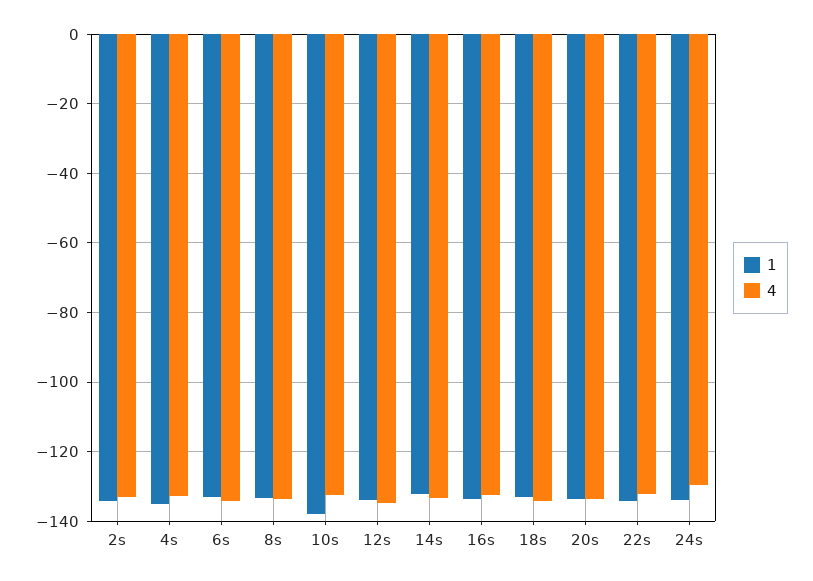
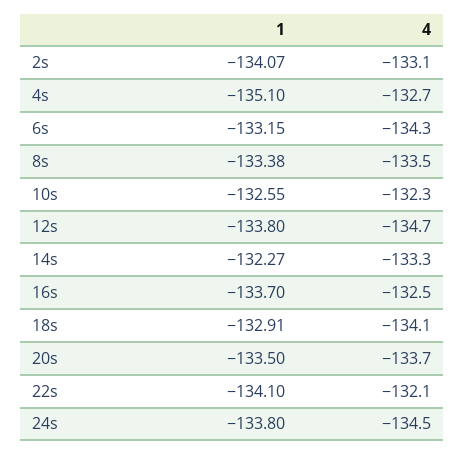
  {
    "1": {
      "2s": -134.07,
      "4s": -135.1,
      "6s": -133.15,
      "8s": -133.38,
-     "10s": -138,
+     "10s": -132.55,
      "12s": -133.8,
      "14s": -132.27,
      "16s": -133.7,
      "18s": -132.91,
      "20s": -133.5,
      "22s": -134.1,
      "24s": -133.8
    },
    "4": {
      "2s": -133.1,
      "4s": -132.7,
      "6s": -134.3,
      "8s": -133.5,
      "10s": -132.3,
      "12s": -134.7,
      "14s": -133.3,
      "16s": -132.5,
      "18s": -134.1,
      "20s": -133.7,
      "22s": -132.1,
-     "24s": -130
+     "24s": -134.5
    }
  }

